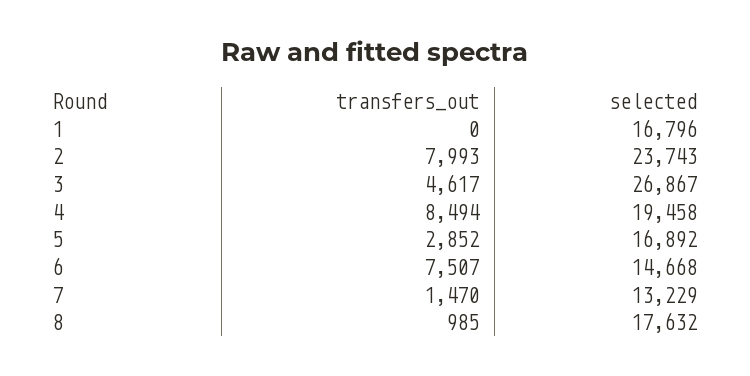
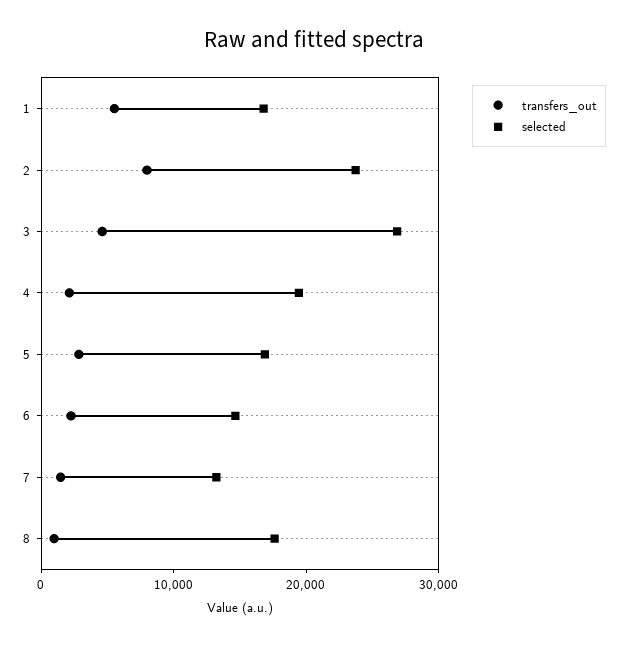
  {
    "transfers_out": {
-     "1": 0,
+     "1": 6000,
      "2": 7993,
      "3": 4617,
-     "4": 8494,
+     "4": 2000,
      "5": 2852,
-     "6": 7507,
+     "6": 2000,
      "7": 1470,
      "8": 985
    },
    "selected": {
      "1": 16796,
      "2": 23743,
      "3": 26867,
      "4": 19458,
      "5": 16892,
      "6": 14668,
      "7": 13229,
      "8": 17632
    }
  }

